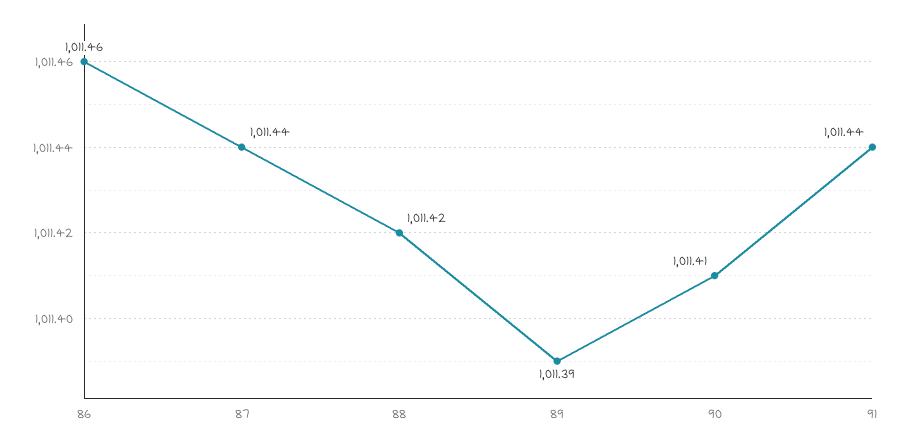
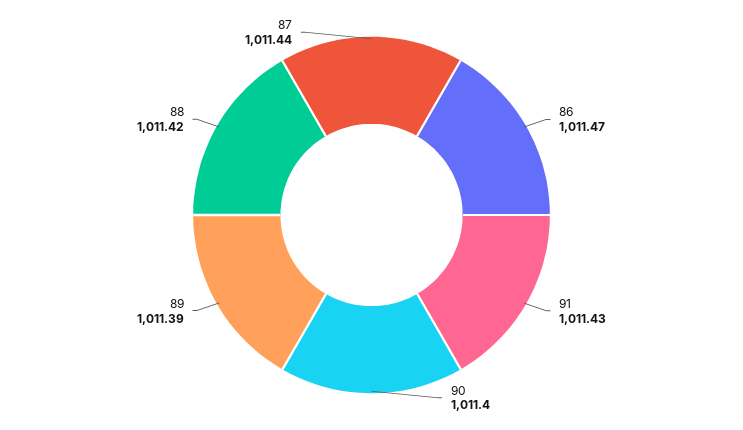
  {
-   "86": 1011.46,
+   "86": 1011.47,
    "87": 1011.44,
    "88": 1011.42,
    "89": 1011.39,
-   "90": 1011.41,
+   "90": 1011.4,
-   "91": 1011.44
+   "91": 1011.43
  }

